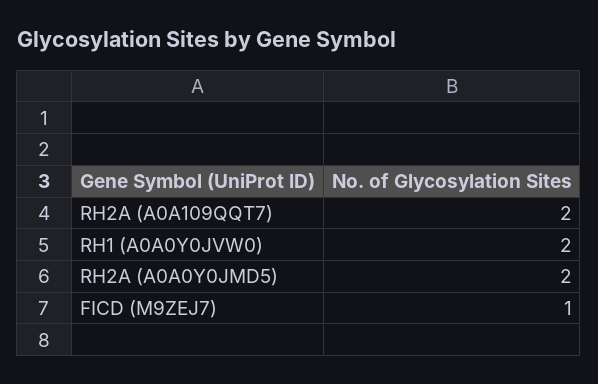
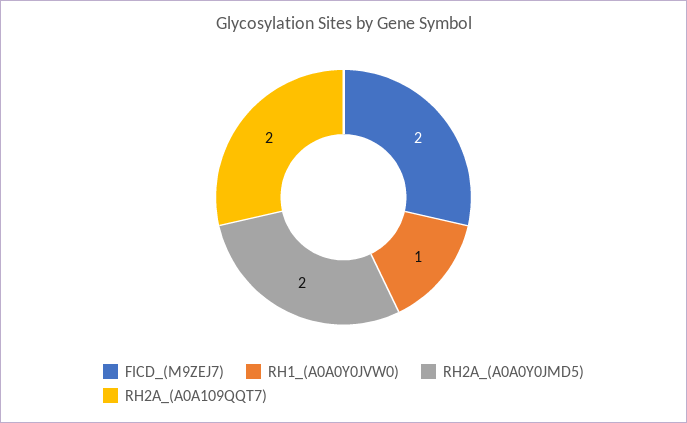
  {
    "RH2A (A0A109QQT7)": 2,
-   "RH1 (A0A0Y0JVW0)": 2,
+   "RH1 (A0A0Y0JVW0)": 1,
    "RH2A (A0A0Y0JMD5)": 2,
-   "FICD (M9ZEJ7)": 1
+   "FICD (M9ZEJ7)": 2
  }

